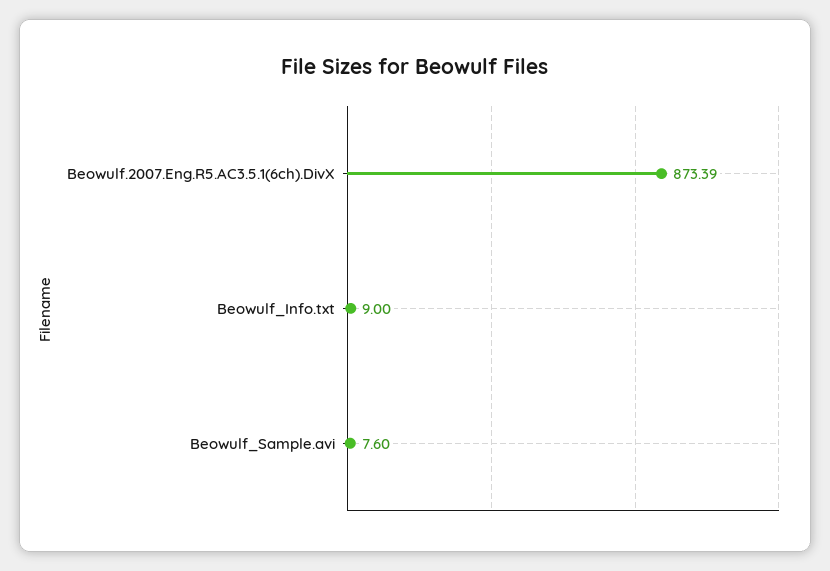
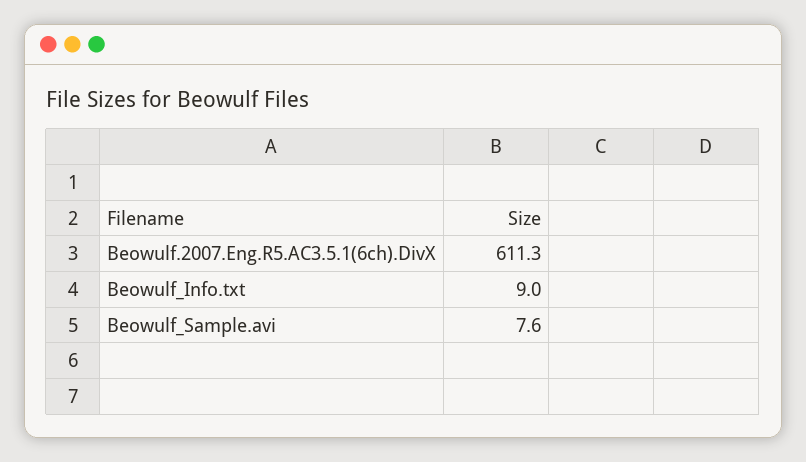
  {
-   "Beowulf.2007.Eng.R5.AC3.5.1(6ch).DivX": 873.39,
+   "Beowulf.2007.Eng.R5.AC3.5.1(6ch).DivX": 611.3,
    "Beowulf_Info.txt": 9,
    "Beowulf_Sample.avi": 7.6
  }

